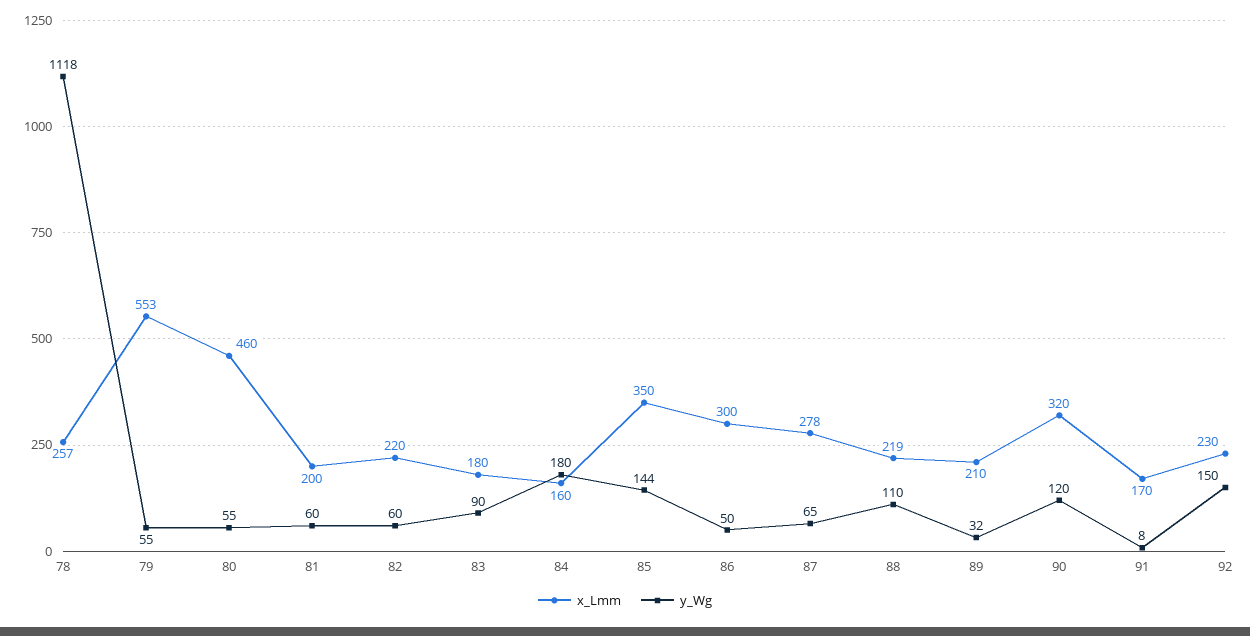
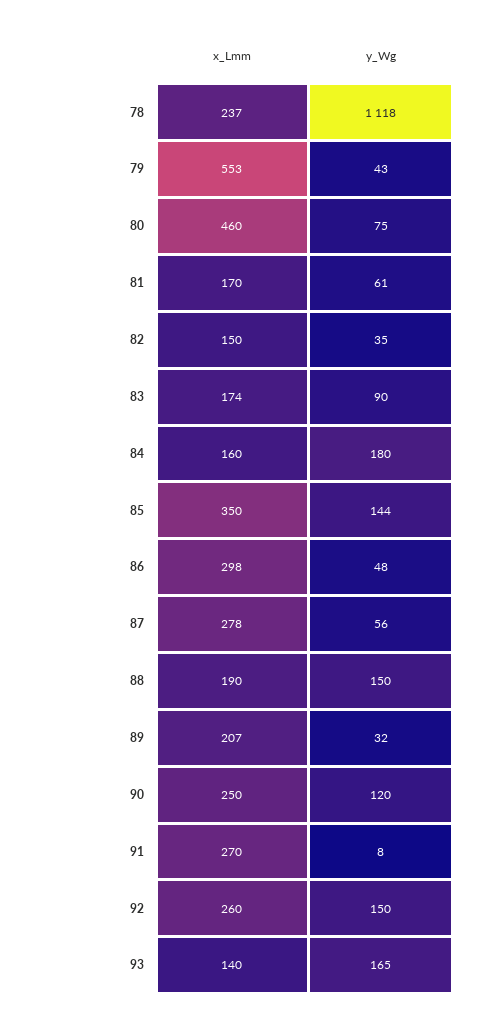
  {
    "x_Lmm": {
-     "78": 257,
+     "78": 237,
      "79": 553,
      "80": 460,
-     "81": 200,
+     "81": 170,
-     "82": 220,
+     "82": 150,
-     "83": 180,
+     "83": 174,
      "84": 160,
      "85": 350,
-     "86": 300,
+     "86": 298,
      "87": 278,
-     "88": 219,
+     "88": 190,
-     "89": 210,
+     "89": 207,
-     "90": 320,
+     "90": 250,
-     "91": 170,
+     "91": 270,
-     "92": 230
+     "92": 260,
+     "93": 140
    },
    "y_Wg": {
      "78": 1118,
-     "79": 55,
+     "79": 43,
-     "80": 55,
+     "80": 75,
-     "81": 60,
+     "81": 61,
-     "82": 60,
+     "82": 35,
      "83": 90,
      "84": 180,
      "85": 144,
-     "86": 50,
+     "86": 48,
-     "87": 65,
+     "87": 56,
-     "88": 110,
+     "88": 150,
      "89": 32,
      "90": 120,
      "91": 8,
-     "92": 150
+     "92": 150,
+     "93": 165
    }
  }

